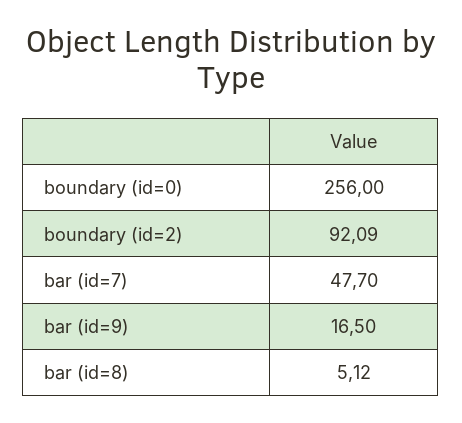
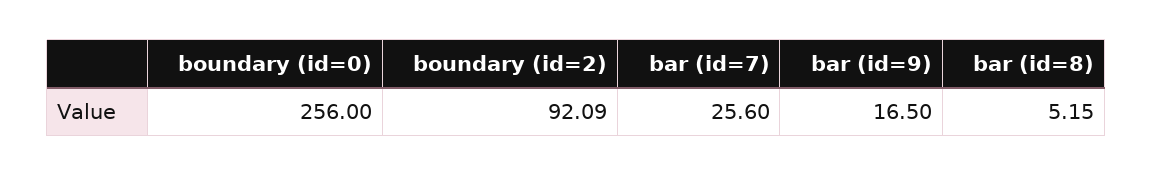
  {
    "boundary (id=0)": 256,
    "boundary (id=2)": 92.09,
-   "bar (id=7)": 47.7,
+   "bar (id=7)": 25.6,
    "bar (id=9)": 16.5,
-   "bar (id=8)": 5.12
+   "bar (id=8)": 5.15
  }

